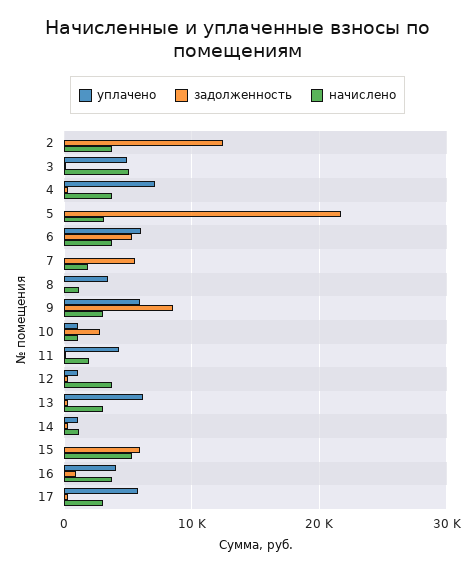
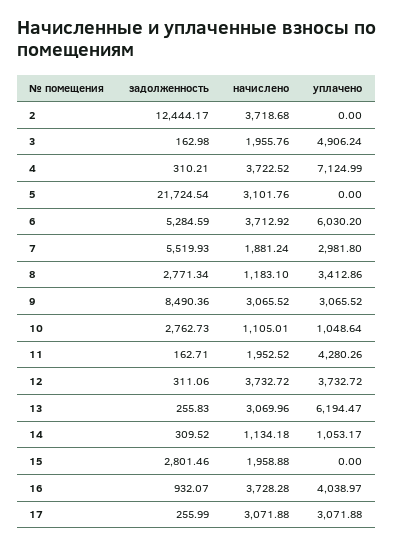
  {
    "уплачено": {
      "2": 0,
      "3": 4906.24,
      "4": 7124.99,
      "5": 0,
      "6": 6030.2,
-     "7": 0,
+     "7": 2981.8,
      "8": 3412.86,
-     "9": 6000,
+     "9": 3065.52,
      "10": 1048.64,
      "11": 4280.26,
-     "12": 1000,
+     "12": 3732.72,
      "13": 6194.47,
      "14": 1053.17,
      "15": 0,
      "16": 4038.97,
-     "17": 6000
+     "17": 3071.88
    },
    "задолженность": {
      "2": 12444.17,
      "3": 162.98,
      "4": 310.21,
      "5": 21724.54,
      "6": 5284.59,
      "7": 5519.93,
-     "8": 0,
+     "8": 2771.34,
      "9": 8490.36,
      "10": 2762.73,
      "11": 162.71,
      "12": 311.06,
      "13": 255.83,
      "14": 309.52,
-     "15": 6000,
+     "15": 2801.46,
      "16": 932.07,
      "17": 255.99
    },
    "начислено": {
      "2": 3718.68,
-     "3": 5000,
+     "3": 1955.76,
      "4": 3722.52,
      "5": 3101.76,
      "6": 3712.92,
      "7": 1881.24,
      "8": 1183.1,
      "9": 3065.52,
      "10": 1105.01,
      "11": 1952.52,
      "12": 3732.72,
      "13": 3069.96,
      "14": 1134.18,
-     "15": 5000,
+     "15": 1958.88,
      "16": 3728.28,
      "17": 3071.88
    }
  }

